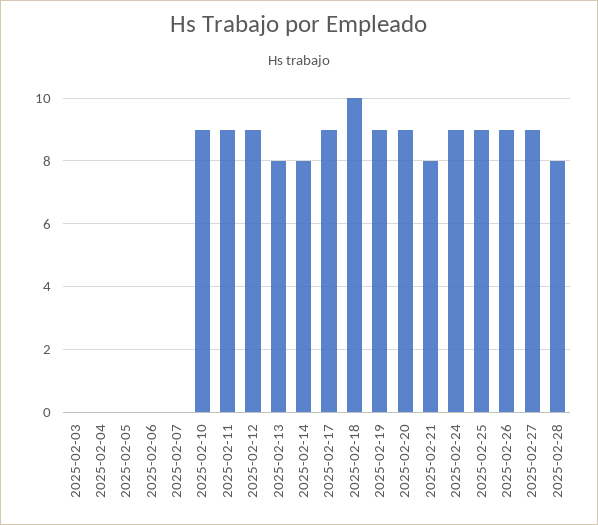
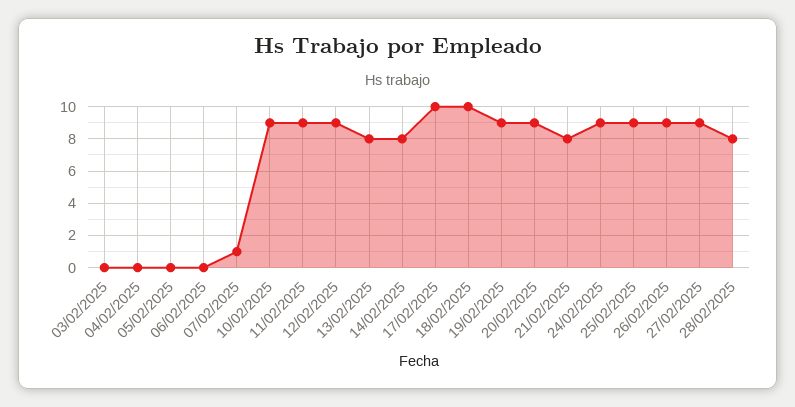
  {
    "2025-02-03": 0,
    "2025-02-04": 0,
    "2025-02-05": 0,
    "2025-02-06": 0,
-   "2025-02-07": 0,
+   "2025-02-07": 1,
    "2025-02-10": 9,
    "2025-02-11": 9,
    "2025-02-12": 9,
    "2025-02-13": 8,
    "2025-02-14": 8,
-   "2025-02-17": 9,
+   "2025-02-17": 10,
    "2025-02-18": 10,
    "2025-02-19": 9,
    "2025-02-20": 9,
    "2025-02-21": 8,
    "2025-02-24": 9,
    "2025-02-25": 9,
    "2025-02-26": 9,
    "2025-02-27": 9,
    "2025-02-28": 8
  }

